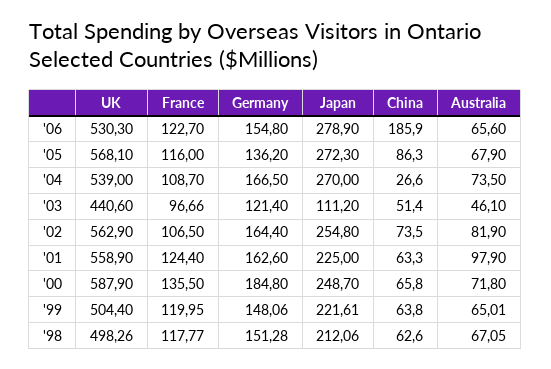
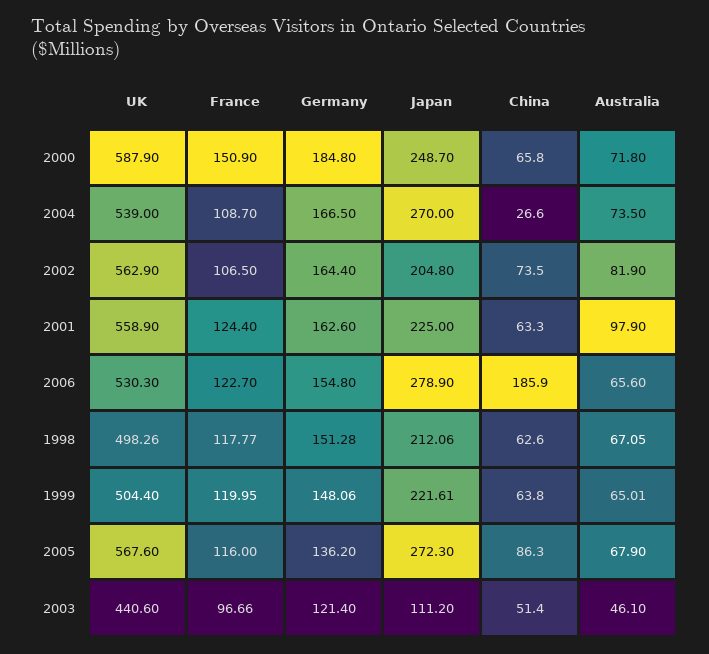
  {
    "UK": {
      "'06": 530.3,
-     "'05": 568.1,
+     "'05": 567.6,
      "'04": 539,
      "'03": 440.6,
      "'02": 562.9,
      "'01": 558.9,
      "'00": 587.9,
      "'99": 504.4,
      "'98": 498.26
    },
    "France": {
      "'06": 122.7,
      "'05": 116,
      "'04": 108.7,
      "'03": 96.66,
      "'02": 106.5,
      "'01": 124.4,
-     "'00": 135.5,
+     "'00": 150.9,
      "'99": 119.95,
      "'98": 117.77
    },
    "Germany": {
      "'06": 154.8,
      "'05": 136.2,
      "'04": 166.5,
      "'03": 121.4,
      "'02": 164.4,
      "'01": 162.6,
      "'00": 184.8,
      "'99": 148.06,
      "'98": 151.28
    },
    "Japan": {
      "'06": 278.9,
      "'05": 272.3,
      "'04": 270,
      "'03": 111.2,
-     "'02": 254.8,
+     "'02": 204.8,
      "'01": 225,
      "'00": 248.7,
      "'99": 221.61,
      "'98": 212.06
    },
    "China": {
      "'06": 185.9,
      "'05": 86.3,
      "'04": 26.6,
      "'03": 51.4,
      "'02": 73.5,
      "'01": 63.3,
      "'00": 65.8,
      "'99": 63.8,
      "'98": 62.6
    },
    "Australia": {
      "'06": 65.6,
      "'05": 67.9,
      "'04": 73.5,
      "'03": 46.1,
      "'02": 81.9,
      "'01": 97.9,
      "'00": 71.8,
      "'99": 65.01,
      "'98": 67.05
    }
  }

